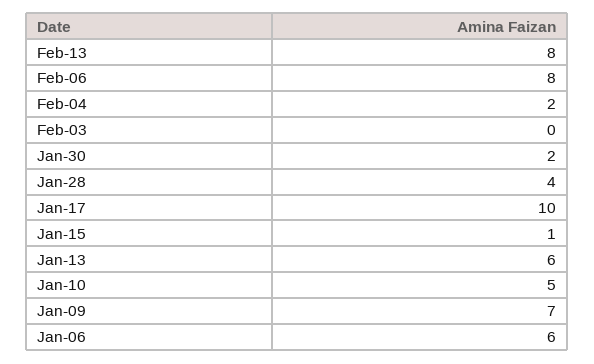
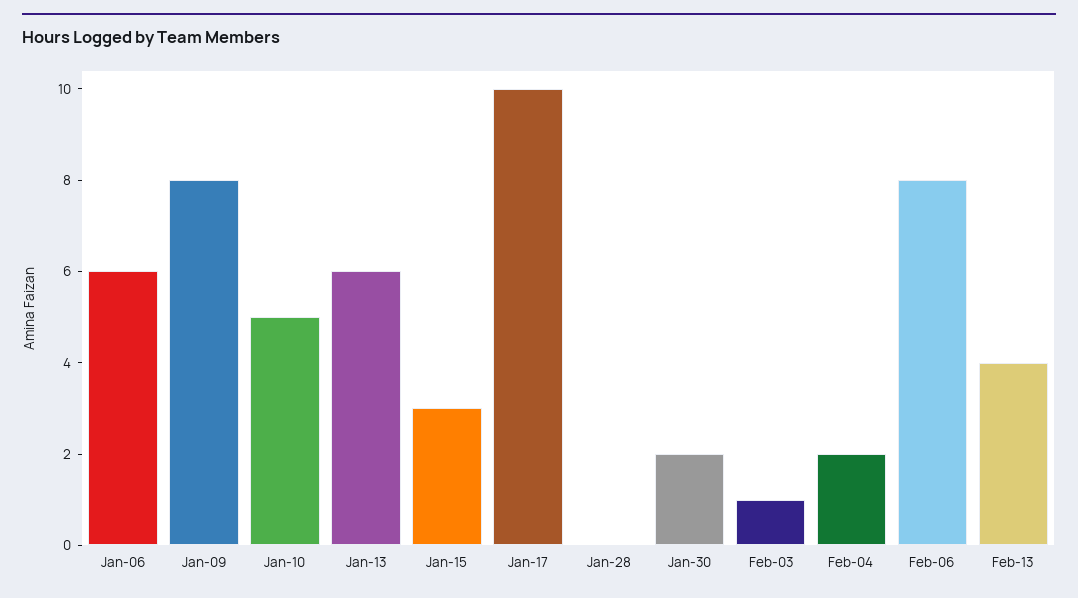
  {
-   "Feb-13": 8,
+   "Feb-13": 4,
    "Feb-06": 8,
    "Feb-04": 2,
-   "Feb-03": 0,
+   "Feb-03": 1,
    "Jan-30": 2,
-   "Jan-28": 4,
+   "Jan-28": 0,
    "Jan-17": 10,
-   "Jan-15": 1,
+   "Jan-15": 3,
    "Jan-13": 6,
    "Jan-10": 5,
-   "Jan-09": 7,
+   "Jan-09": 8,
    "Jan-06": 6
  }

